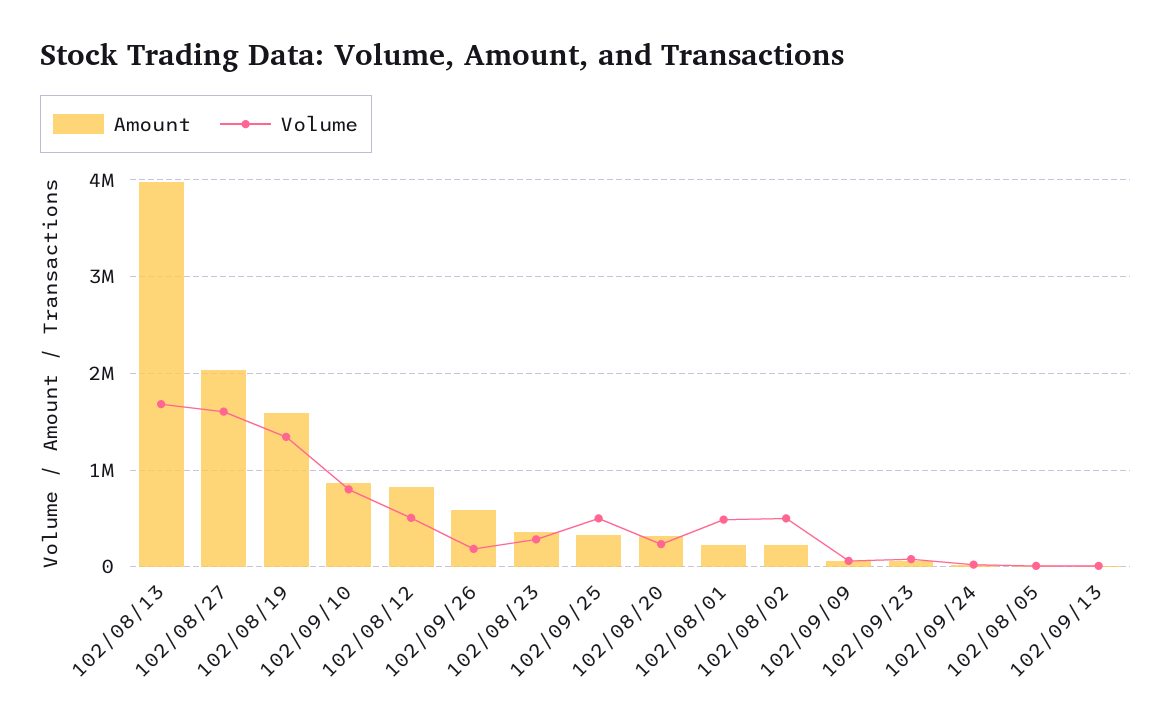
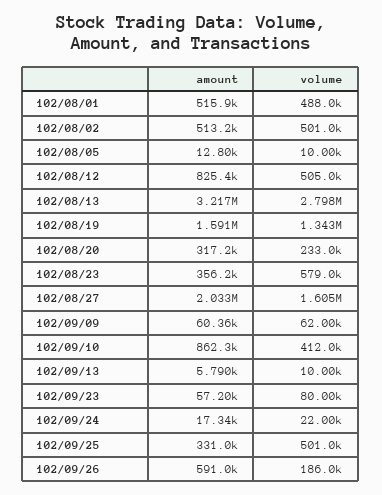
  {
    "Amount": {
-     "102/08/13": 4000000,
+     "102/08/13": 3217000,
      "102/08/27": 2033000,
      "102/08/19": 1591000,
      "102/09/10": 862300,
      "102/08/12": 825400,
      "102/09/26": 591000,
      "102/08/23": 356200,
      "102/09/25": 331000,
      "102/08/20": 317200,
-     "102/08/01": 200000,
+     "102/08/01": 515900,
-     "102/08/02": 200000,
+     "102/08/02": 513200,
      "102/09/09": 60360,
      "102/09/23": 57200,
      "102/09/24": 17340,
      "102/08/05": 12800,
      "102/09/13": 5790
    },
    "Volume": {
-     "102/08/13": 1700000,
+     "102/08/13": 2798000,
      "102/08/27": 1605000,
      "102/08/19": 1343000,
-     "102/09/10": 800000,
+     "102/09/10": 412000,
      "102/08/12": 505000,
      "102/09/26": 186000,
-     "102/08/23": 300000,
+     "102/08/23": 579000,
      "102/09/25": 501000,
      "102/08/20": 233000,
      "102/08/01": 488000,
      "102/08/02": 501000,
      "102/09/09": 62000,
      "102/09/23": 80000,
      "102/09/24": 22000,
      "102/08/05": 10000,
      "102/09/13": 10000
    }
  }

